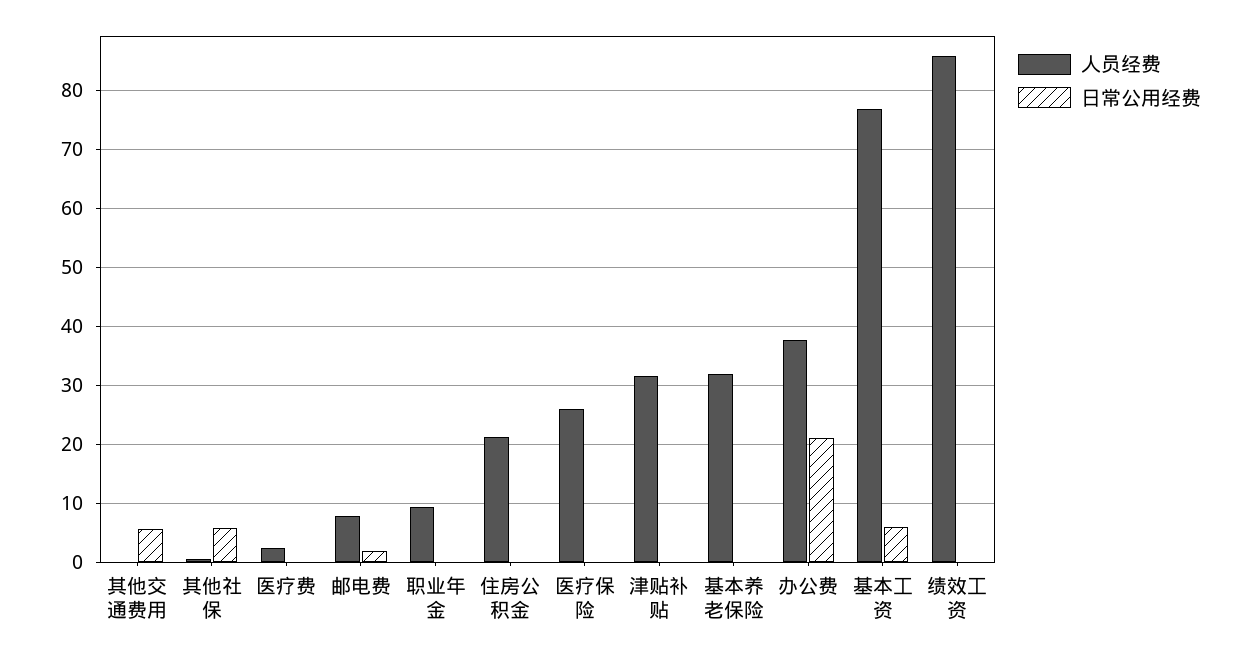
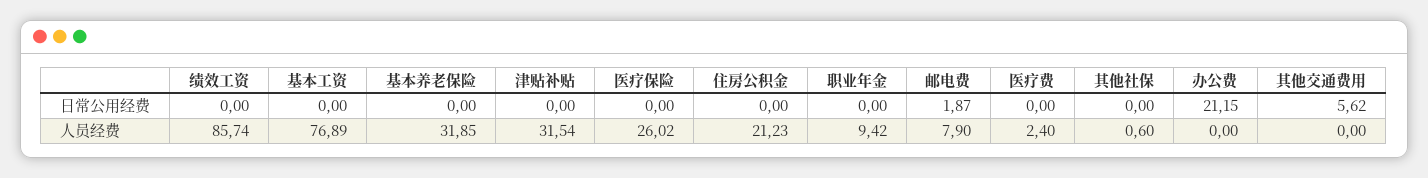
  {
    "人员经费": {
      "其他交通费用": 0,
      "其他社保": 0.6,
      "医疗费": 2.4,
      "邮电费": 7.9,
      "职业年金": 9.42,
      "住房公积金": 21.23,
      "医疗保险": 26.02,
      "津贴补贴": 31.54,
      "基本养老保险": 31.85,
-     "办公费": 38,
+     "办公费": 0,
      "基本工资": 76.89,
      "绩效工资": 85.74
    },
    "日常公用经费": {
      "其他交通费用": 5.62,
-     "其他社保": 6,
+     "其他社保": 0,
      "医疗费": 0,
      "邮电费": 1.87,
      "职业年金": 0,
      "住房公积金": 0,
      "医疗保险": 0,
      "津贴补贴": 0,
      "基本养老保险": 0,
      "办公费": 21.15,
-     "基本工资": 6,
+     "基本工资": 0,
      "绩效工资": 0
    }
  }

